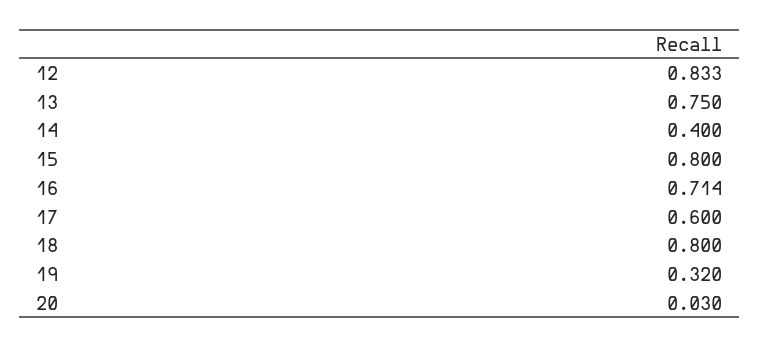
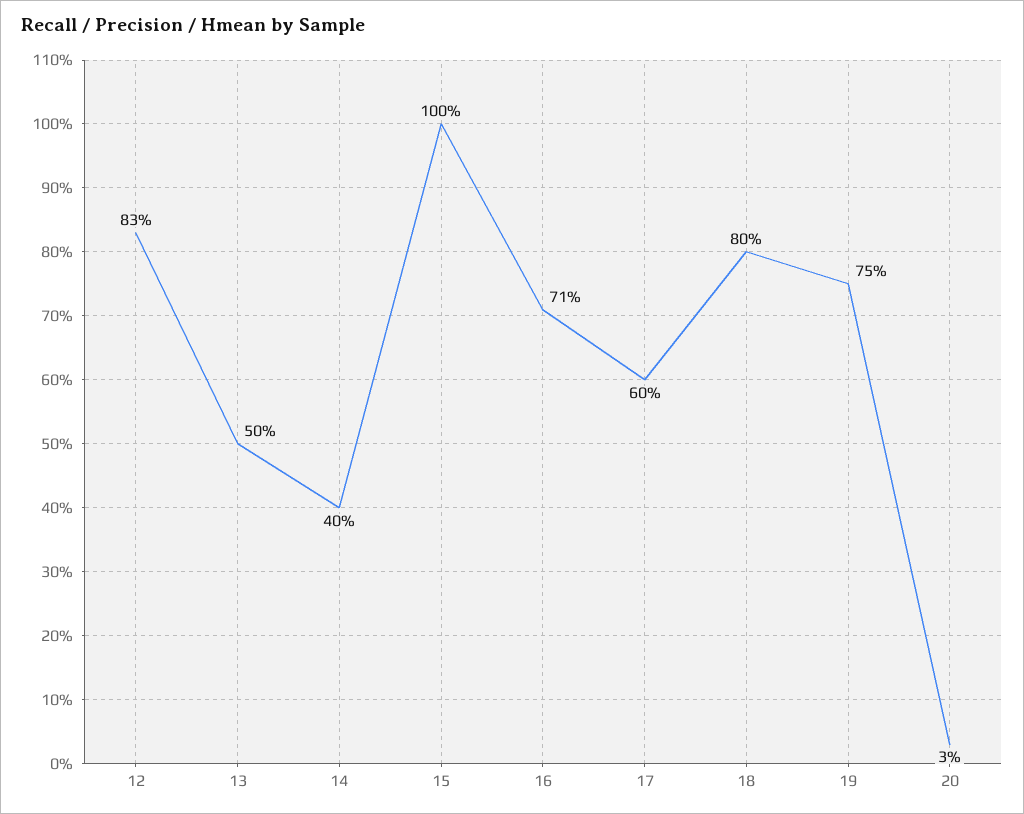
  {
    "12": 0.833,
-   "13": 0.75,
+   "13": 0.5,
    "14": 0.4,
-   "15": 0.8,
+   "15": 1,
    "16": 0.714,
    "17": 0.6,
    "18": 0.8,
-   "19": 0.32,
+   "19": 0.75,
    "20": 0.03
  }

